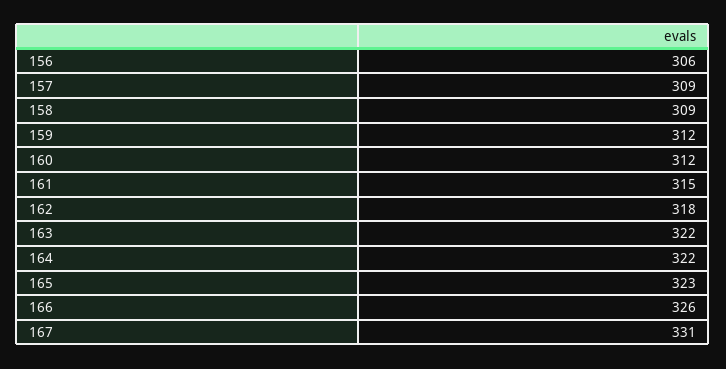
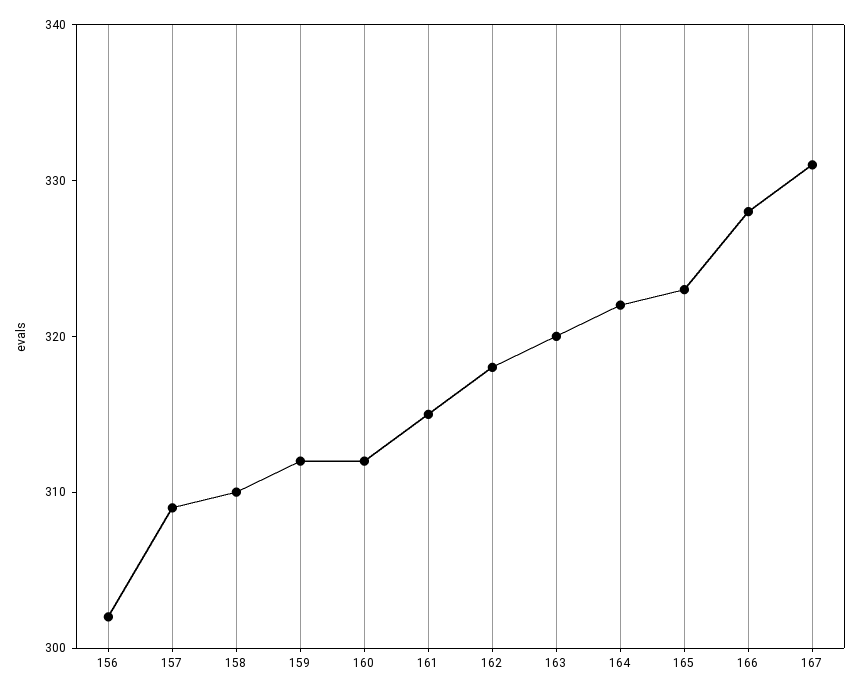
  {
-   "156": 306,
+   "156": 302,
    "157": 309,
-   "158": 309,
+   "158": 310,
    "159": 312,
    "160": 312,
    "161": 315,
    "162": 318,
-   "163": 322,
+   "163": 320,
    "164": 322,
    "165": 323,
-   "166": 326,
+   "166": 328,
    "167": 331
  }

